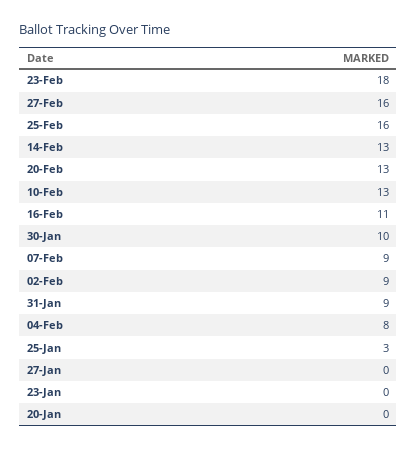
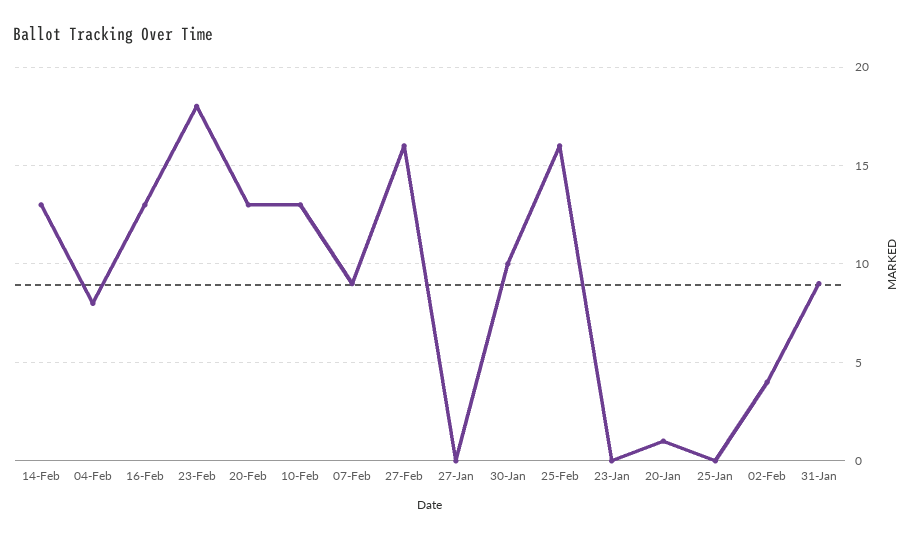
  {
    "23-Feb": 18,
    "27-Feb": 16,
    "25-Feb": 16,
    "14-Feb": 13,
    "20-Feb": 13,
    "10-Feb": 13,
-   "16-Feb": 11,
+   "16-Feb": 13,
    "30-Jan": 10,
    "07-Feb": 9,
-   "02-Feb": 9,
+   "02-Feb": 4,
    "31-Jan": 9,
    "04-Feb": 8,
-   "25-Jan": 3,
+   "25-Jan": 0,
    "27-Jan": 0,
    "23-Jan": 0,
-   "20-Jan": 0
+   "20-Jan": 1
  }

